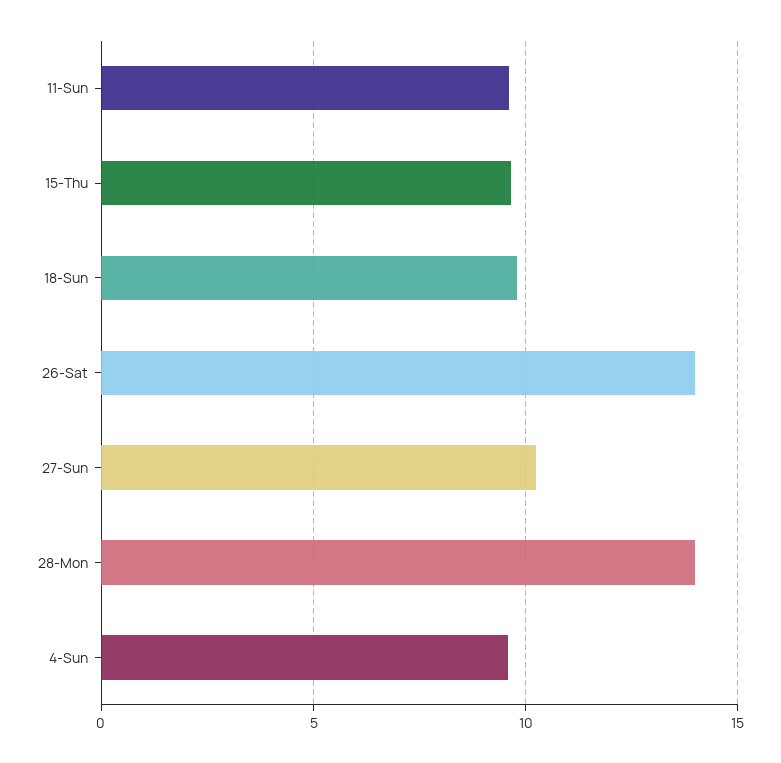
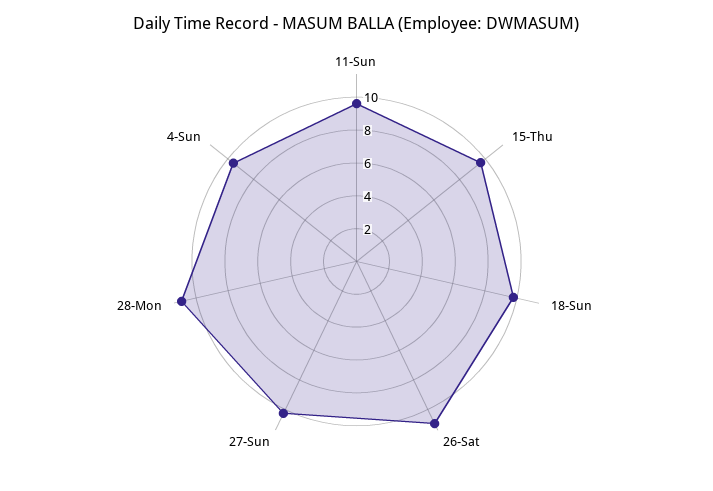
  {
    "11-Sun": 9.5,
    "15-Thu": 9.5,
    "18-Sun": 10,
-   "26-Sat": 14,
+   "26-Sat": 11,
    "27-Sun": 10.5,
-   "28-Mon": 14,
+   "28-Mon": 11,
    "4-Sun": 9.5
  }

